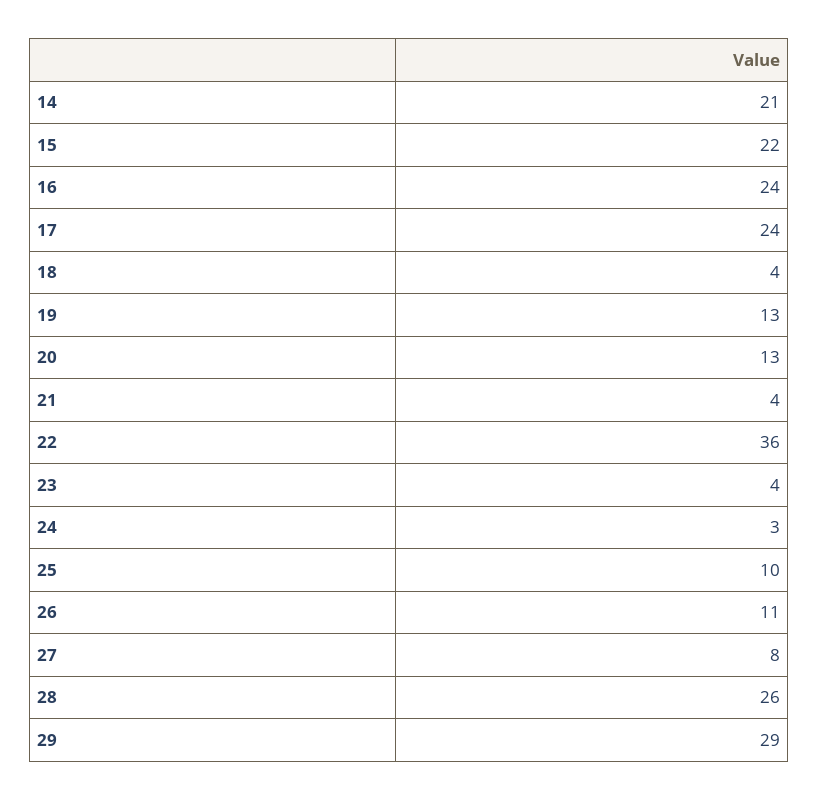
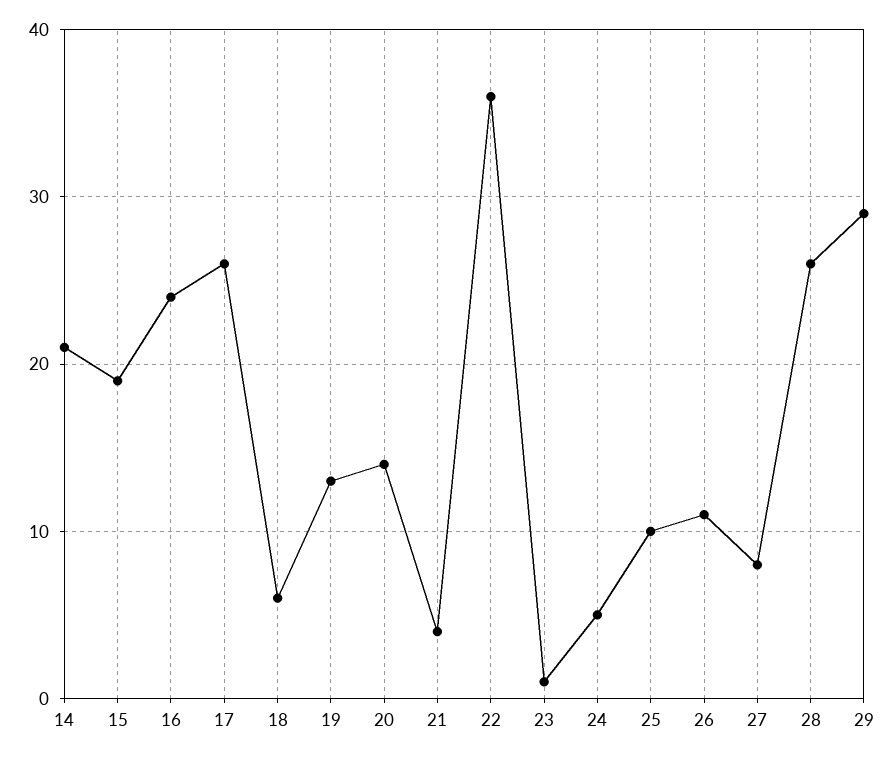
  {
    "14": 21,
-   "15": 22,
+   "15": 19,
    "16": 24,
-   "17": 24,
+   "17": 26,
-   "18": 4,
+   "18": 6,
    "19": 13,
-   "20": 13,
+   "20": 14,
    "21": 4,
    "22": 36,
-   "23": 4,
+   "23": 1,
-   "24": 3,
+   "24": 5,
    "25": 10,
    "26": 11,
    "27": 8,
    "28": 26,
    "29": 29
  }

